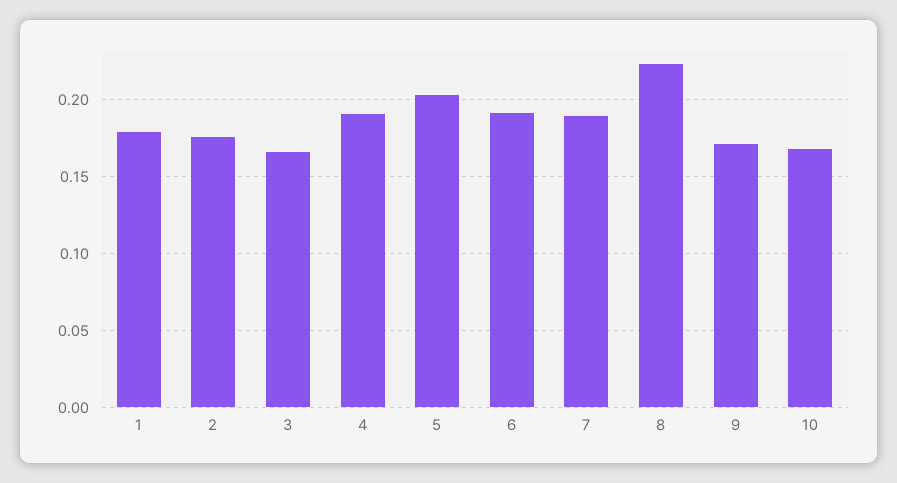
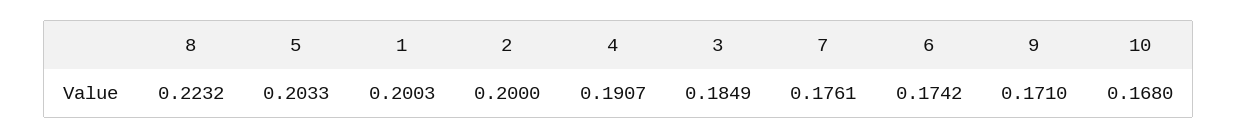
  {
-   "1": 0.18,
+   "1": 0.2003,
-   "2": 0.175,
+   "2": 0.2,
-   "3": 0.165,
+   "3": 0.1849,
    "4": 0.1907,
    "5": 0.2033,
-   "6": 0.19,
+   "6": 0.1742,
-   "7": 0.19,
+   "7": 0.1761,
    "8": 0.2232,
    "9": 0.171,
    "10": 0.168
  }

